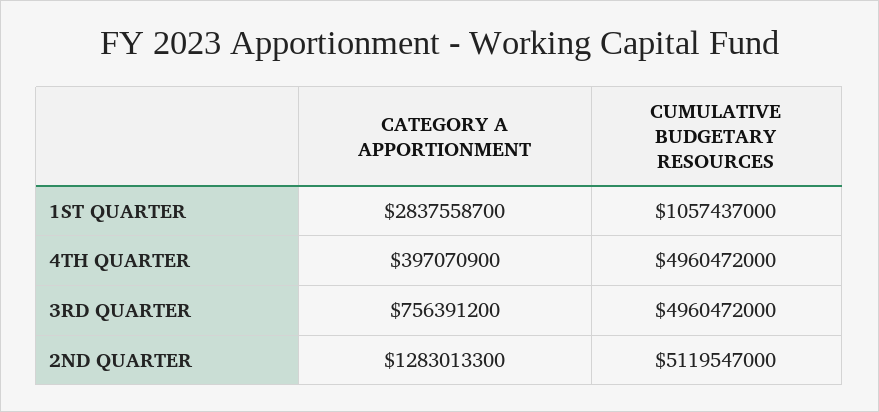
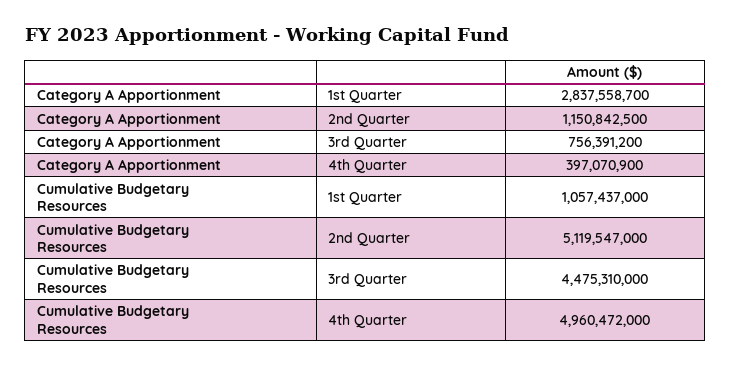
  {
    "CATEGORY A APPORTIONMENT": {
      "1ST QUARTER": 2837558700,
      "4TH QUARTER": 397070900,
      "3RD QUARTER": 756391200,
-     "2ND QUARTER": 1283013300
+     "2ND QUARTER": 1150842500
    },
    "CUMULATIVE BUDGETARY RESOURCES": {
      "1ST QUARTER": 1057437000,
      "4TH QUARTER": 4960472000,
-     "3RD QUARTER": 4960472000,
+     "3RD QUARTER": 4475310000,
      "2ND QUARTER": 5119547000
    }
  }

